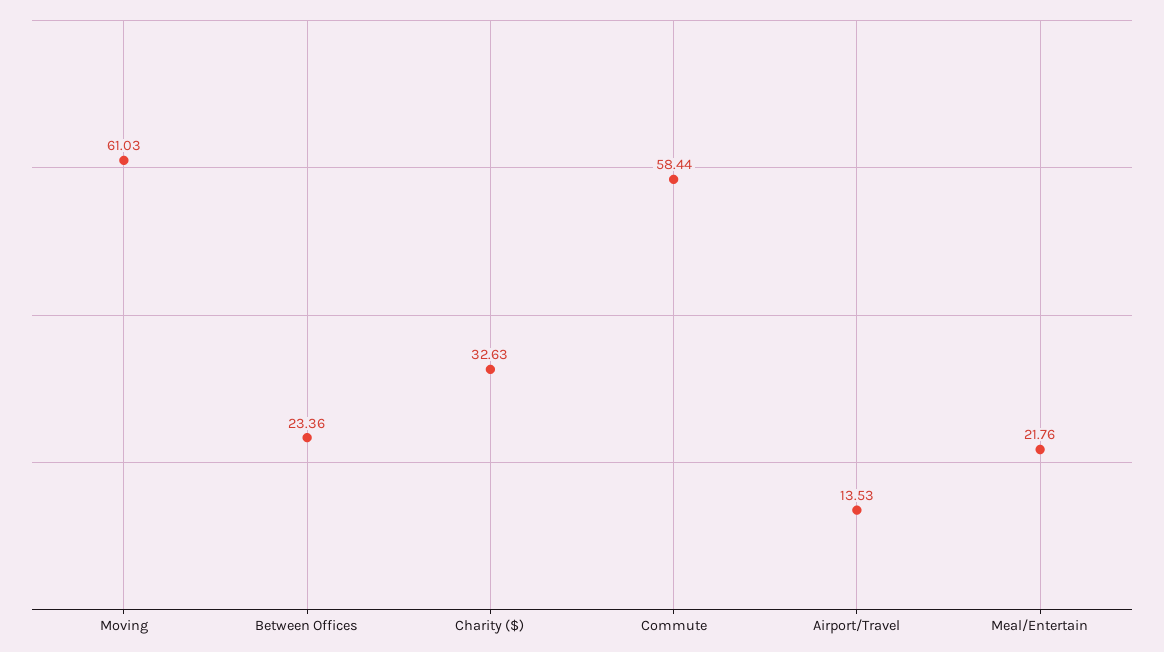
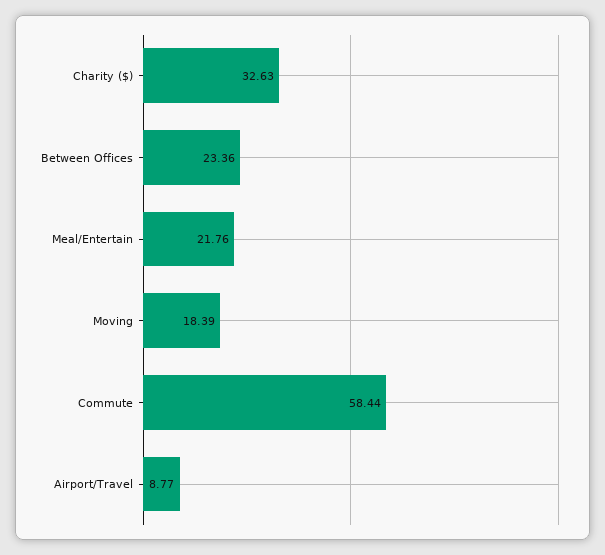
  {
-   "Moving": 61.03,
+   "Moving": 18.39,
    "Between Offices": 23.36,
    "Charity ($)": 32.63,
    "Commute": 58.44,
-   "Airport/Travel": 13.53,
+   "Airport/Travel": 8.77,
    "Meal/Entertain": 21.76
  }

